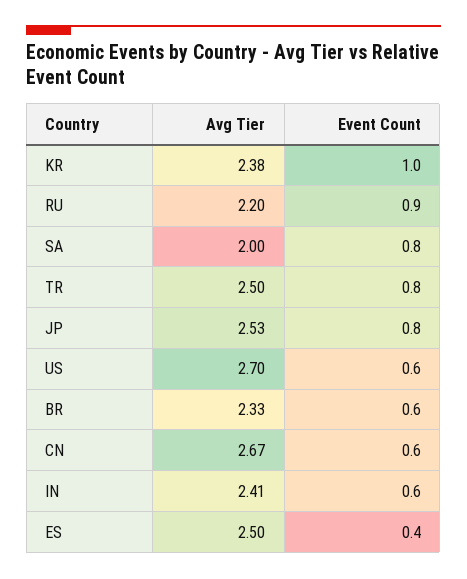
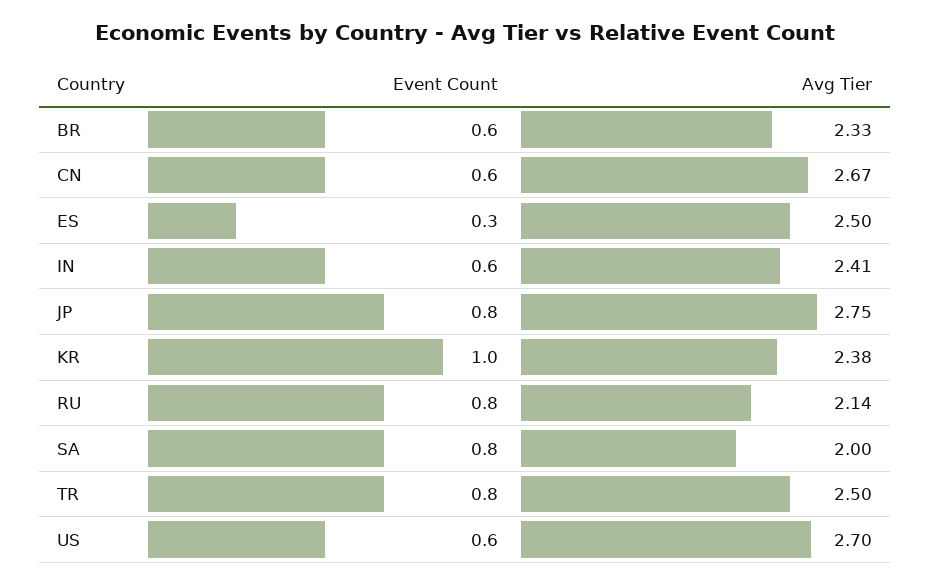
  {
    "Avg Tier": {
      "KR": 2.38,
-     "RU": 2.2,
+     "RU": 2.14,
      "SA": 2,
      "TR": 2.5,
-     "JP": 2.53,
+     "JP": 2.75,
      "US": 2.7,
      "BR": 2.33,
      "CN": 2.67,
      "IN": 2.41,
      "ES": 2.5
    },
    "Event Count": {
      "KR": 1,
-     "RU": 0.9,
+     "RU": 0.8,
      "SA": 0.8,
      "TR": 0.8,
      "JP": 0.8,
      "US": 0.6,
      "BR": 0.6,
      "CN": 0.6,
      "IN": 0.6,
-     "ES": 0.4
+     "ES": 0.3
    }
  }

